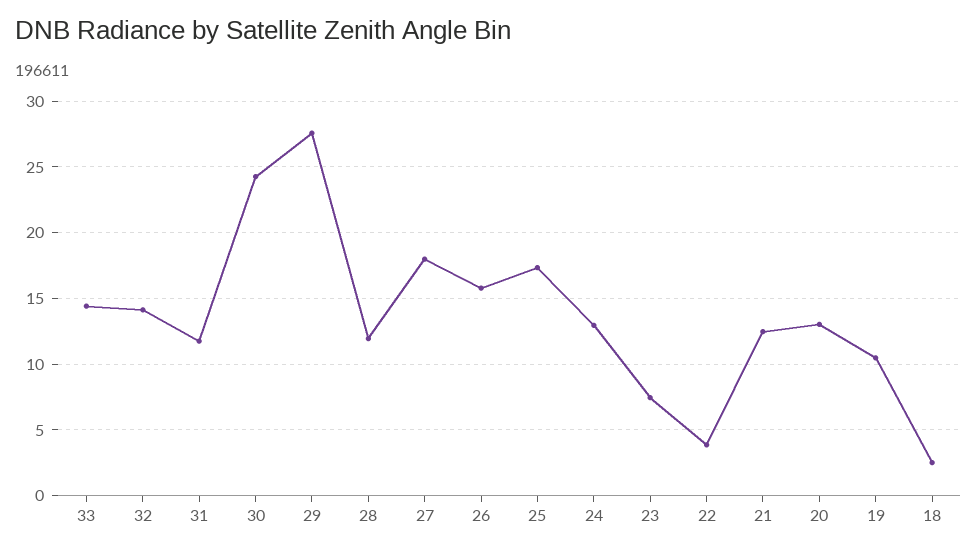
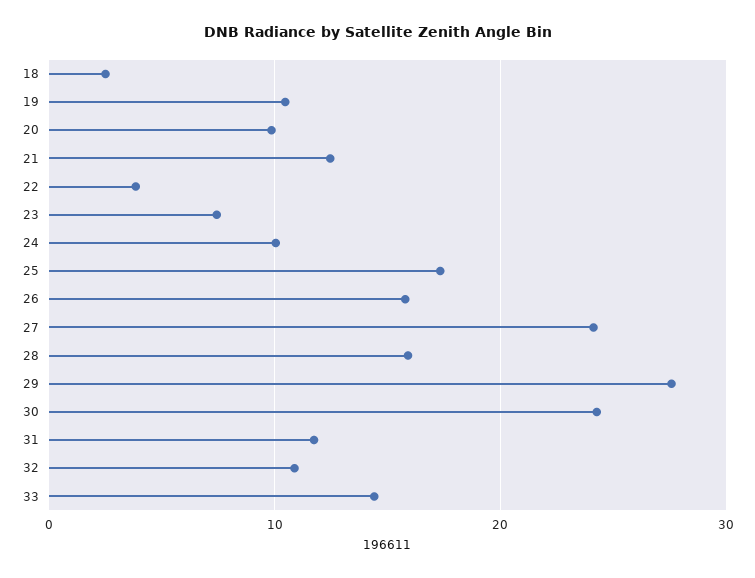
  {
    "33": 14.5,
-   "32": 14,
+   "32": 11,
    "31": 12,
    "30": 24.5,
    "29": 27.5,
-   "28": 12,
+   "28": 16,
-   "27": 18,
+   "27": 24,
    "26": 16,
    "25": 17.5,
-   "24": 13,
+   "24": 10,
    "23": 7.5,
    "22": 4,
    "21": 12.5,
-   "20": 13,
+   "20": 10,
    "19": 10.5,
    "18": 2.5
  }

